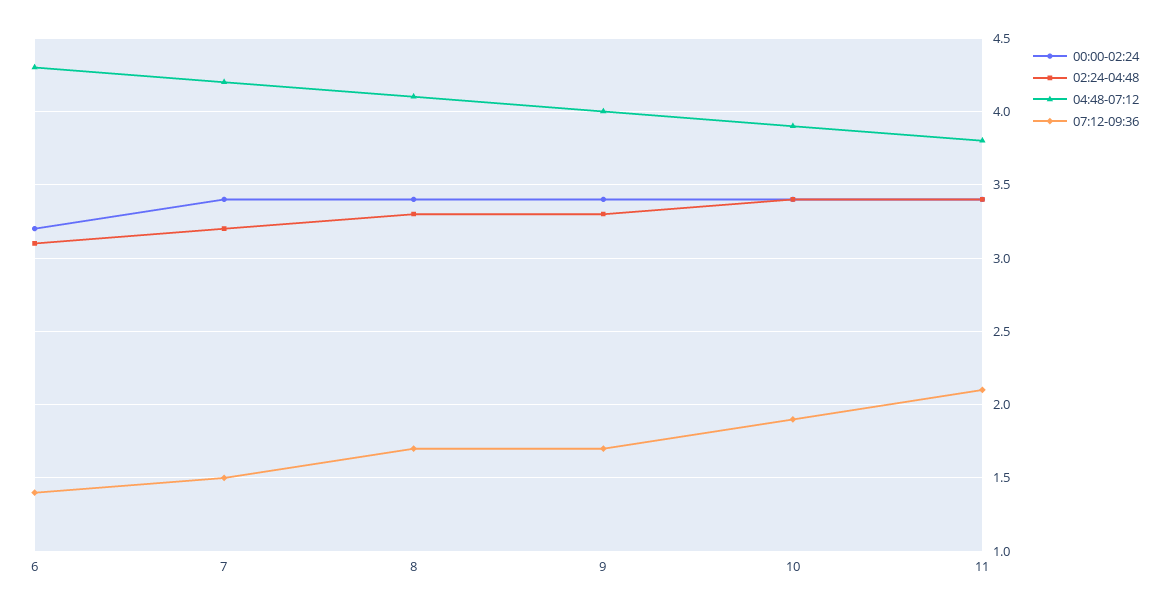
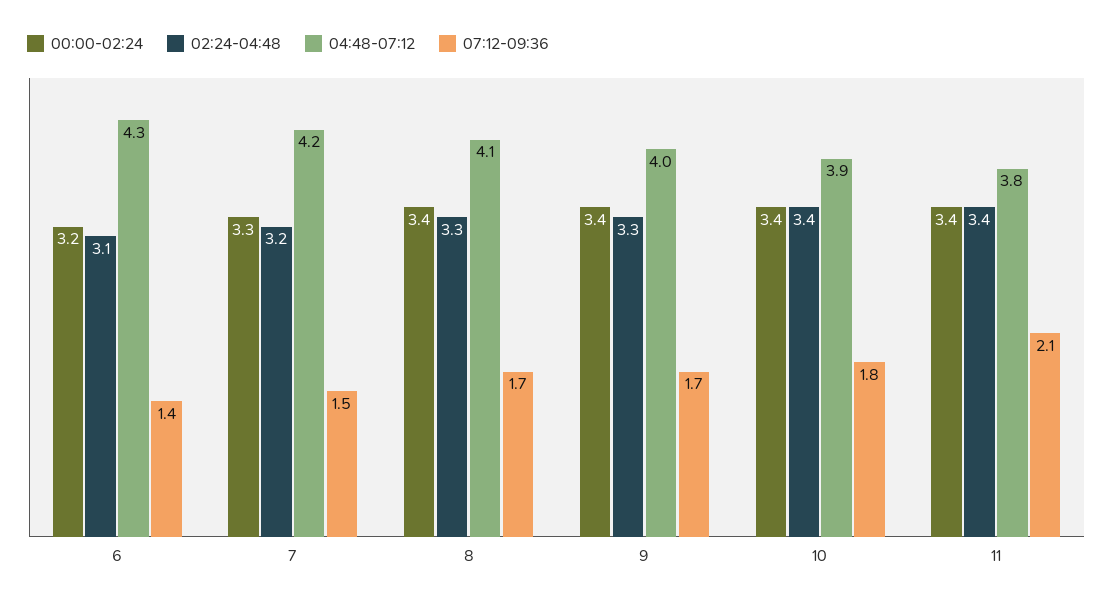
  {
    "00:00-02:24": {
      "6": 3.2,
-     "7": 3.4,
+     "7": 3.3,
      "8": 3.4,
      "9": 3.4,
      "10": 3.4,
      "11": 3.4
    },
    "02:24-04:48": {
      "6": 3.1,
      "7": 3.2,
      "8": 3.3,
      "9": 3.3,
      "10": 3.4,
      "11": 3.4
    },
    "04:48-07:12": {
      "6": 4.3,
      "7": 4.2,
      "8": 4.1,
      "9": 4,
      "10": 3.9,
      "11": 3.8
    },
    "07:12-09:36": {
      "6": 1.4,
      "7": 1.5,
      "8": 1.7,
      "9": 1.7,
-     "10": 1.9,
+     "10": 1.8,
      "11": 2.1
    }
  }

